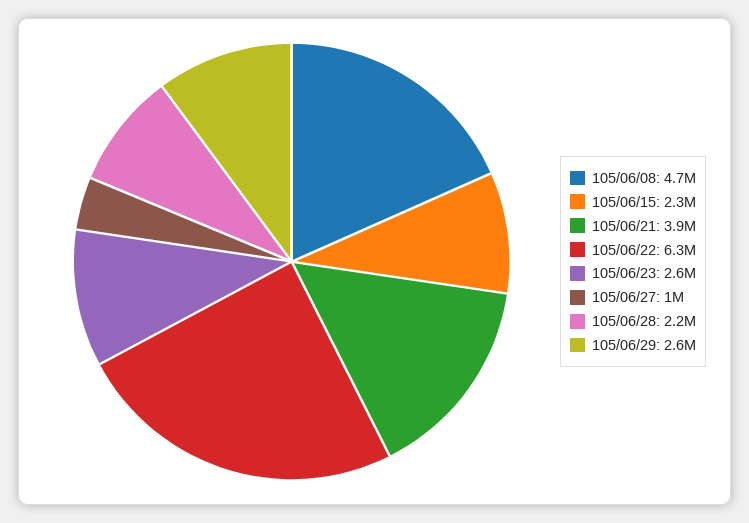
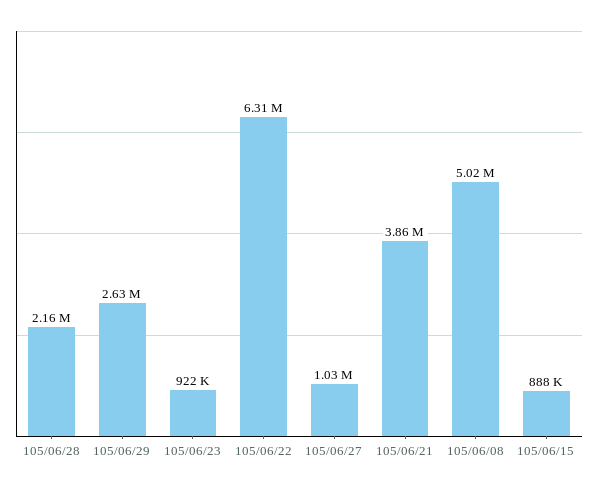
  {
-   "105/06/08": 4700000,
+   "105/06/08": 5020000,
-   "105/06/15": 2300000,
+   "105/06/15": 888000,
    "105/06/21": 3860000,
    "105/06/22": 6310000,
-   "105/06/23": 2600000,
+   "105/06/23": 922000,
    "105/06/27": 1030000,
    "105/06/28": 2160000,
    "105/06/29": 2630000
  }

